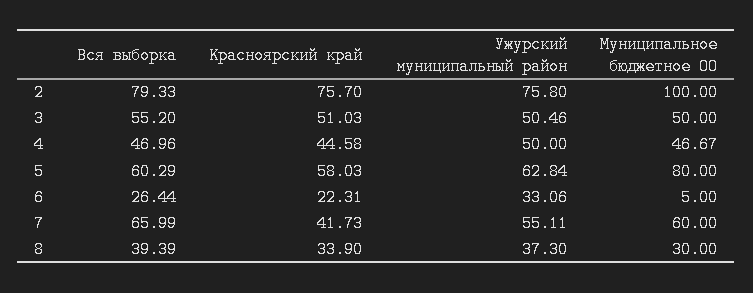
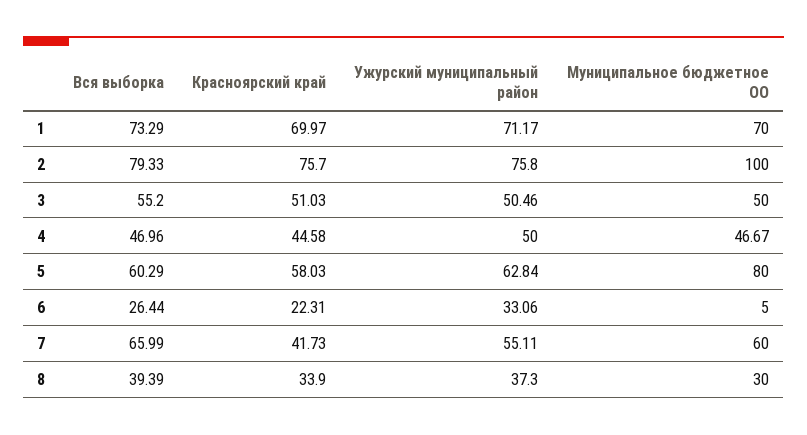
  {
    "Вся выборка": {
      "2": 79.33,
      "3": 55.2,
      "4": 46.96,
      "5": 60.29,
      "6": 26.44,
      "7": 65.99,
-     "8": 39.39
+     "8": 39.39,
+     "1": 73.29
    },
    "Красноярский край": {
      "2": 75.7,
      "3": 51.03,
      "4": 44.58,
      "5": 58.03,
      "6": 22.31,
      "7": 41.73,
-     "8": 33.9
+     "8": 33.9,
+     "1": 69.97
    },
    "Ужурский муниципальный район": {
      "2": 75.8,
      "3": 50.46,
      "4": 50,
      "5": 62.84,
      "6": 33.06,
      "7": 55.11,
-     "8": 37.3
+     "8": 37.3,
+     "1": 71.17
    },
    "Муниципальное бюджетное ОО": {
      "2": 100,
      "3": 50,
      "4": 46.67,
      "5": 80,
      "6": 5,
      "7": 60,
-     "8": 30
+     "8": 30,
+     "1": 70
    }
  }

